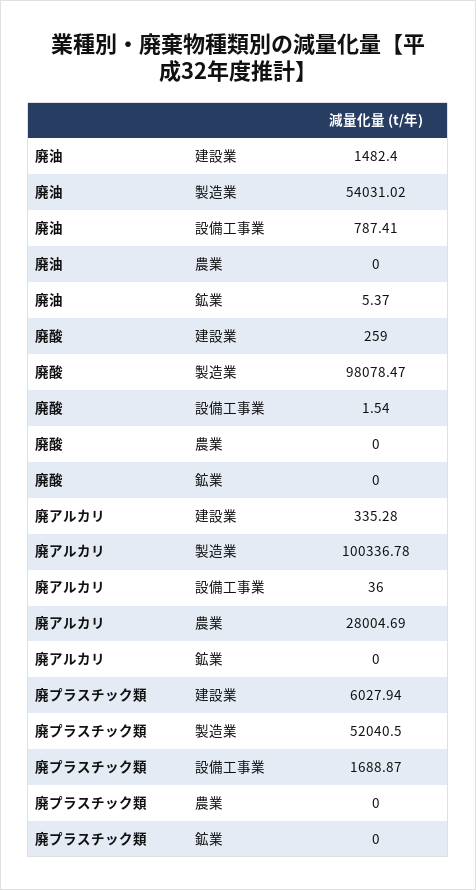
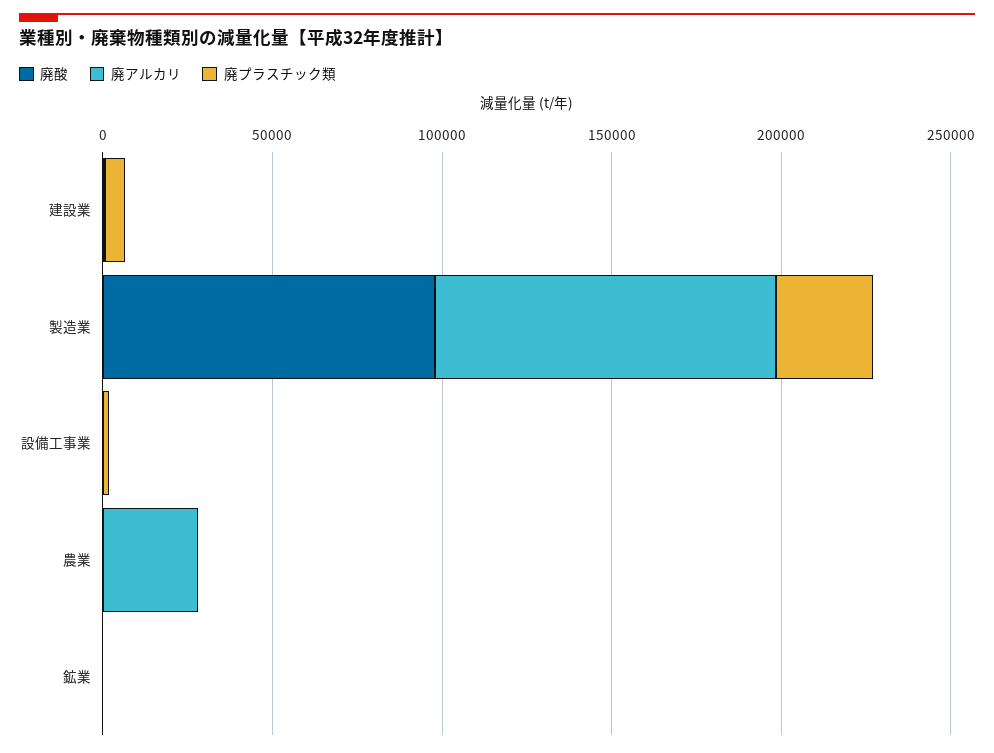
  {
-   "廃油": {
-     "建設業": 1482.4,
-     "製造業": 54031.02,
-     "設備工事業": 787.41,
-     "農業": 0,
-     "鉱業": 5.37
-   },
    "廃酸": {
      "建設業": 259,
      "製造業": 98078.47,
      "設備工事業": 1.54,
      "農業": 0,
      "鉱業": 0
    },
    "廃アルカリ": {
      "建設業": 335.28,
      "製造業": 100336.78,
      "設備工事業": 36,
      "農業": 28004.69,
      "鉱業": 0
    },
    "廃プラスチック類": {
      "建設業": 6027.94,
-     "製造業": 52040.5,
+     "製造業": 30000,
      "設備工事業": 1688.87,
      "農業": 0,
      "鉱業": 0
    }
  }

